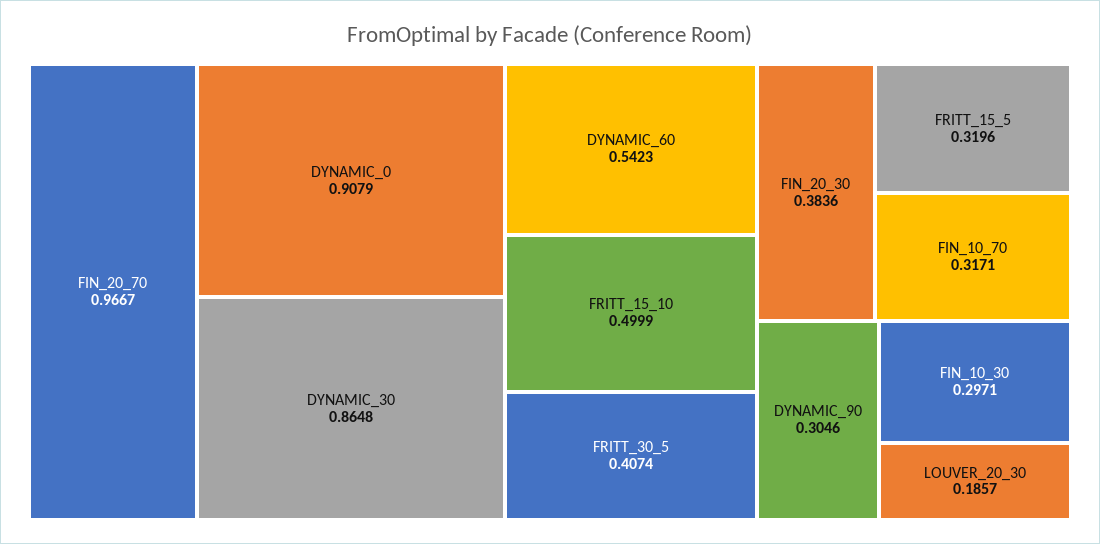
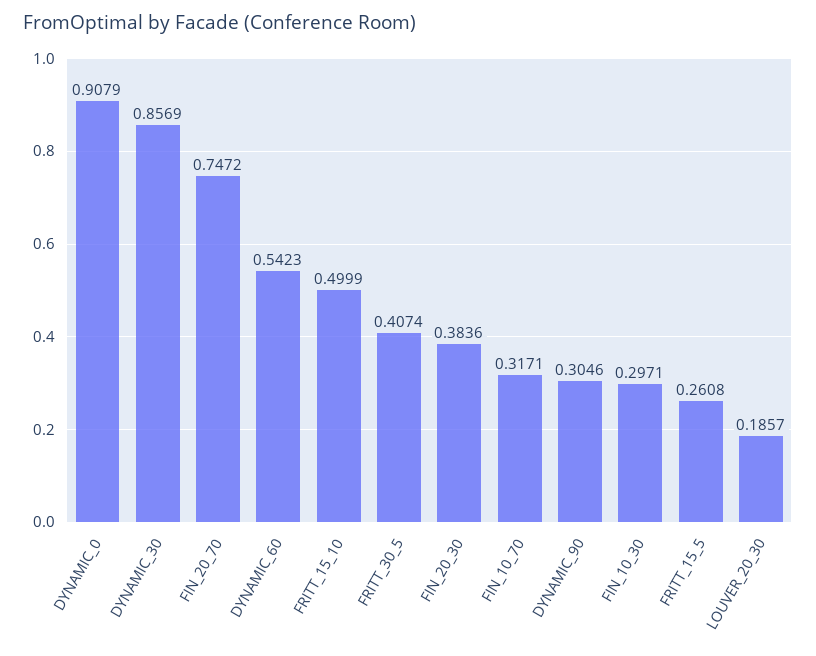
  {
-   "FIN_20_70": 0.9667,
+   "FIN_20_70": 0.7472,
    "DYNAMIC_0": 0.9079,
-   "DYNAMIC_30": 0.8648,
+   "DYNAMIC_30": 0.8569,
    "DYNAMIC_60": 0.5423,
    "FRITT_15_10": 0.4999,
    "FRITT_30_5": 0.4074,
    "FIN_20_30": 0.3836,
-   "FRITT_15_5": 0.3196,
+   "FRITT_15_5": 0.2608,
    "FIN_10_70": 0.3171,
    "DYNAMIC_90": 0.3046,
    "FIN_10_30": 0.2971,
    "LOUVER_20_30": 0.1857
  }

